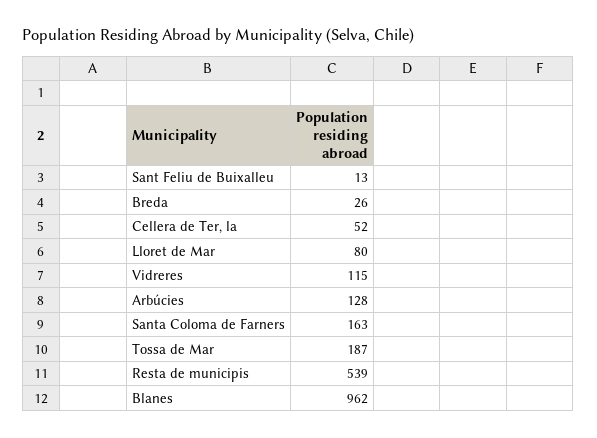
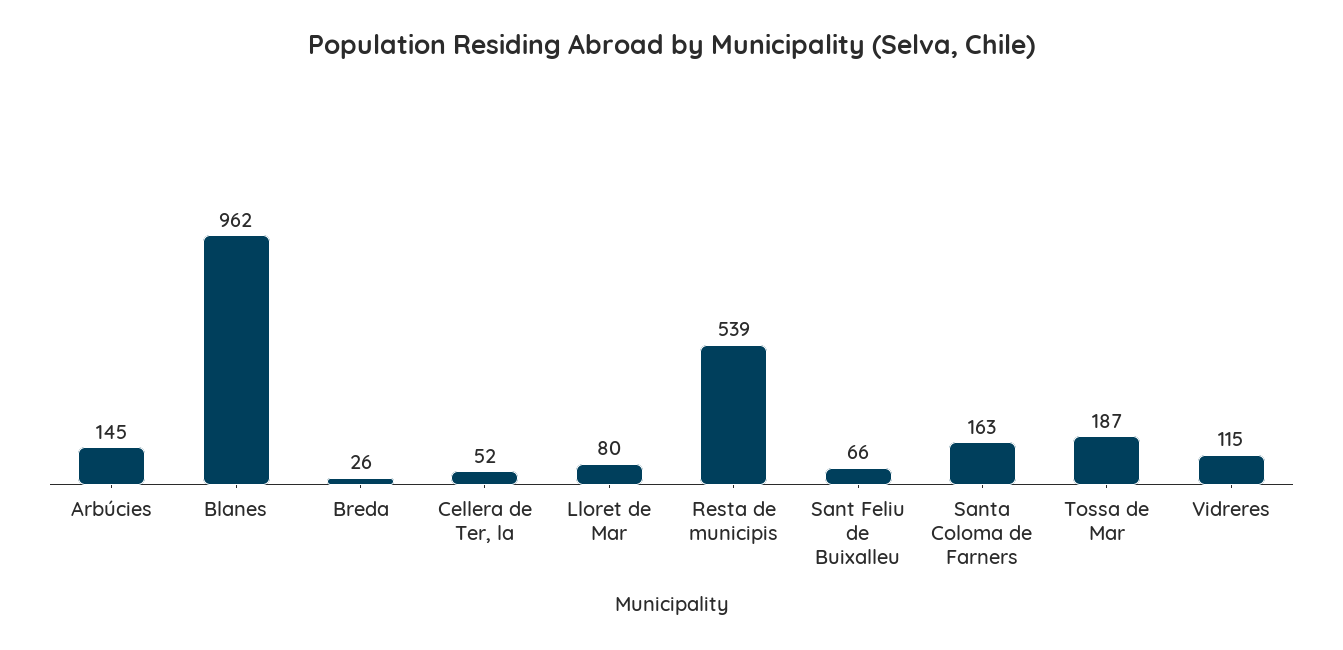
  {
-   "Sant Feliu de Buixalleu": 13,
+   "Sant Feliu de Buixalleu": 66,
    "Breda": 26,
    "Cellera de Ter, la": 52,
    "Lloret de Mar": 80,
    "Vidreres": 115,
-   "Arbúcies": 128,
+   "Arbúcies": 145,
    "Santa Coloma de Farners": 163,
    "Tossa de Mar": 187,
    "Resta de municipis": 539,
    "Blanes": 962
  }

